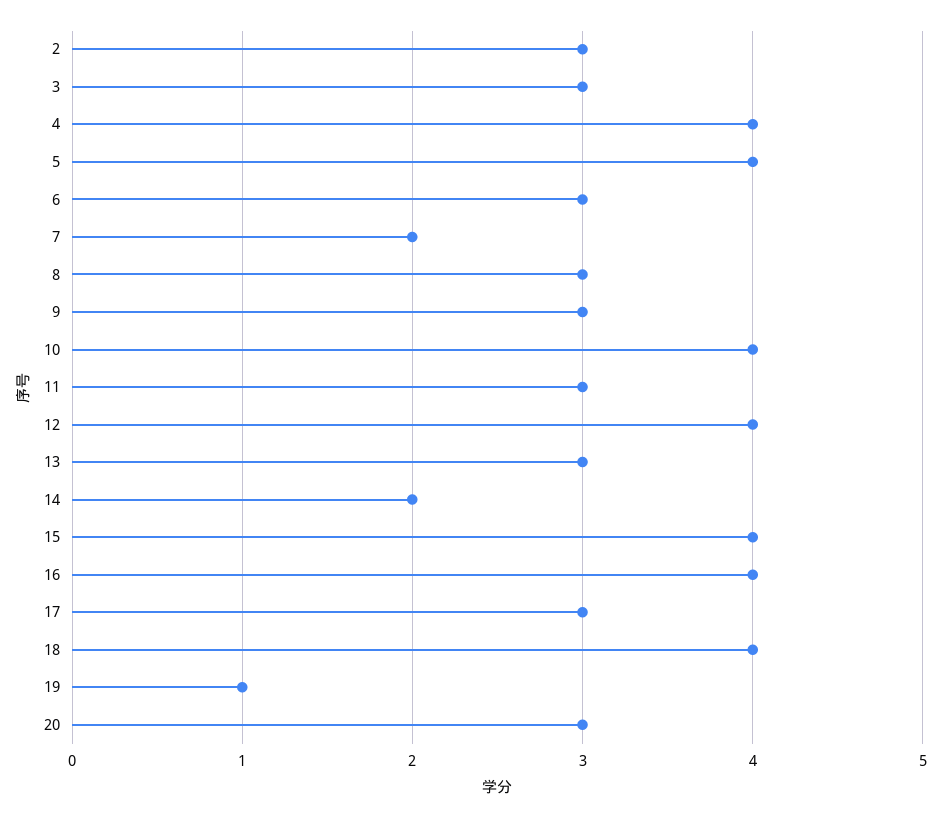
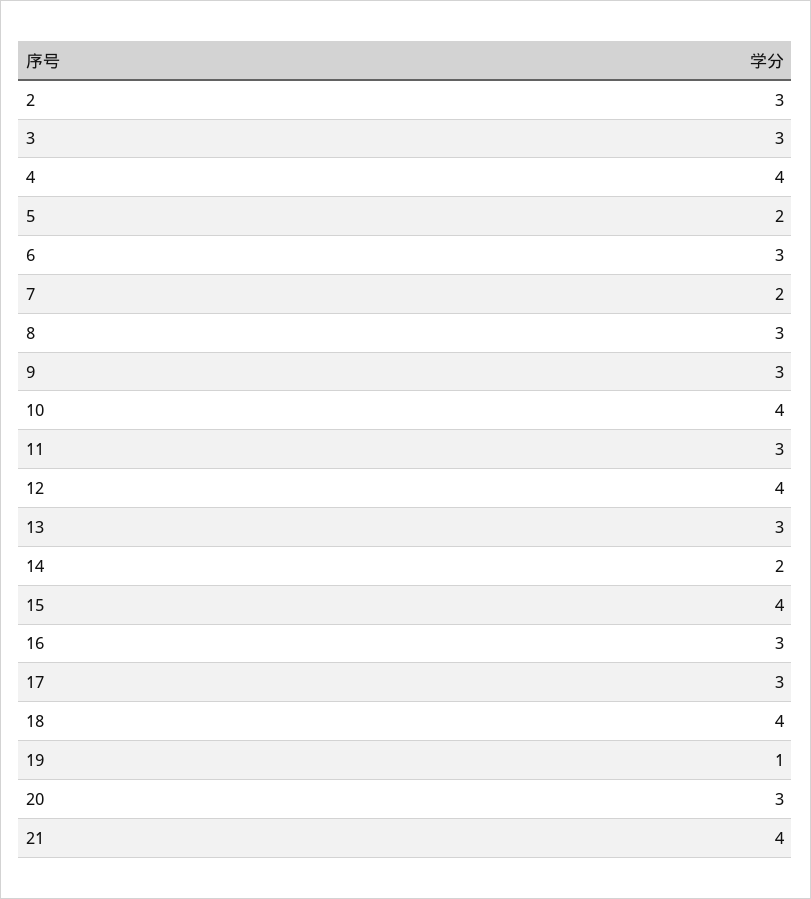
  {
    "2": 3,
    "3": 3,
    "4": 4,
-   "5": 4,
+   "5": 2,
    "6": 3,
    "7": 2,
    "8": 3,
    "9": 3,
    "10": 4,
    "11": 3,
    "12": 4,
    "13": 3,
    "14": 2,
    "15": 4,
-   "16": 4,
+   "16": 3,
    "17": 3,
    "18": 4,
    "19": 1,
-   "20": 3
+   "20": 3,
+   "21": 4
  }

